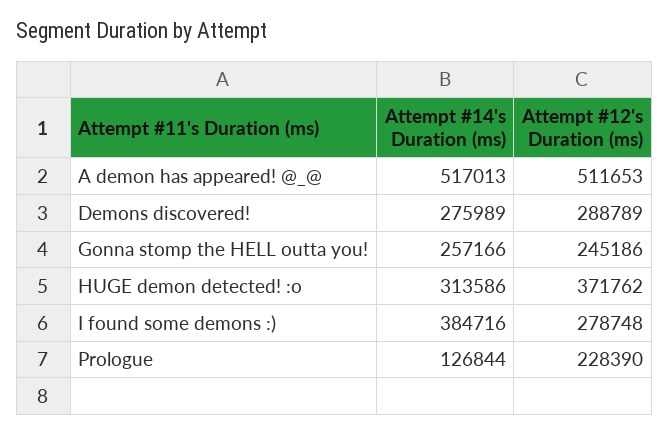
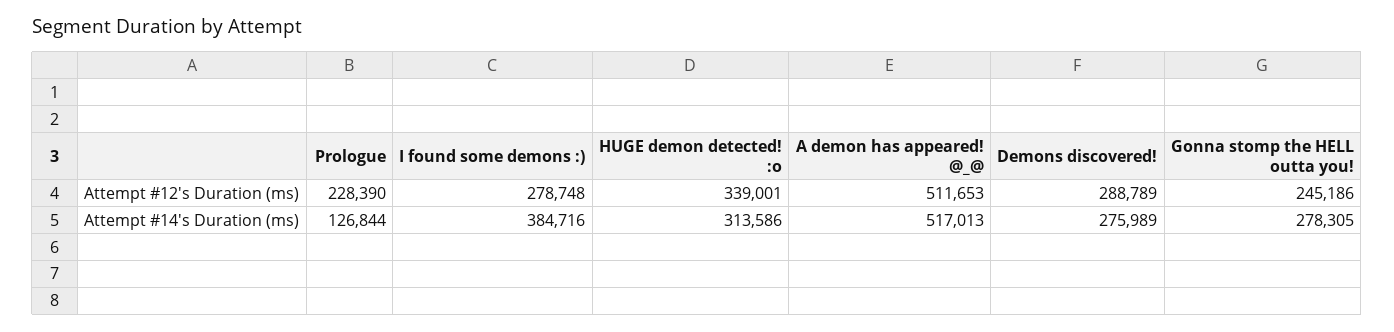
  {
    "Attempt #14's Duration (ms)": {
      "A demon has appeared! @_@": 517013,
      "Demons discovered!": 275989,
-     "Gonna stomp the HELL outta you!": 257166,
+     "Gonna stomp the HELL outta you!": 278305,
      "HUGE demon detected! :o": 313586,
      "I found some demons :)": 384716,
      "Prologue": 126844
    },
    "Attempt #12's Duration (ms)": {
      "A demon has appeared! @_@": 511653,
      "Demons discovered!": 288789,
      "Gonna stomp the HELL outta you!": 245186,
-     "HUGE demon detected! :o": 371762,
+     "HUGE demon detected! :o": 339001,
      "I found some demons :)": 278748,
      "Prologue": 228390
    }
  }

